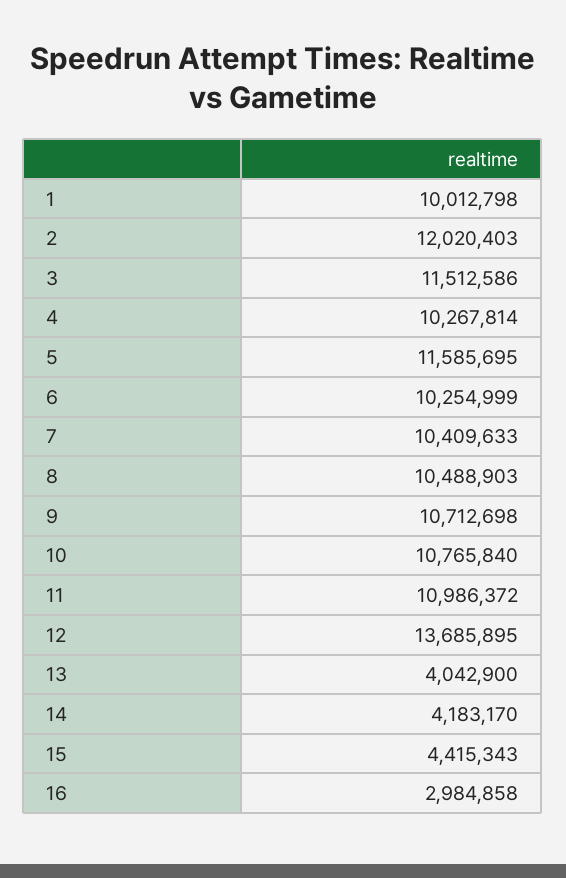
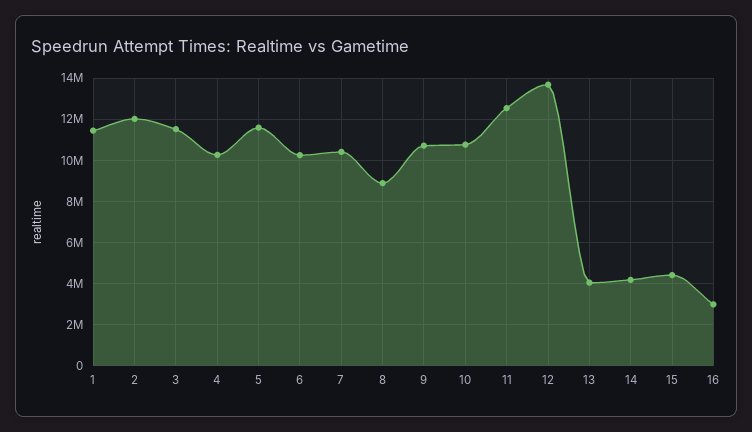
  {
-   "1": 10012798,
+   "1": 11500000,
    "2": 12020403,
    "3": 11512586,
    "4": 10267814,
    "5": 11585695,
    "6": 10254999,
    "7": 10409633,
-   "8": 10488903,
+   "8": 9000000,
    "9": 10712698,
    "10": 10765840,
-   "11": 10986372,
+   "11": 12500000,
    "12": 13685895,
    "13": 4042900,
    "14": 4183170,
    "15": 4415343,
    "16": 2984858
  }

